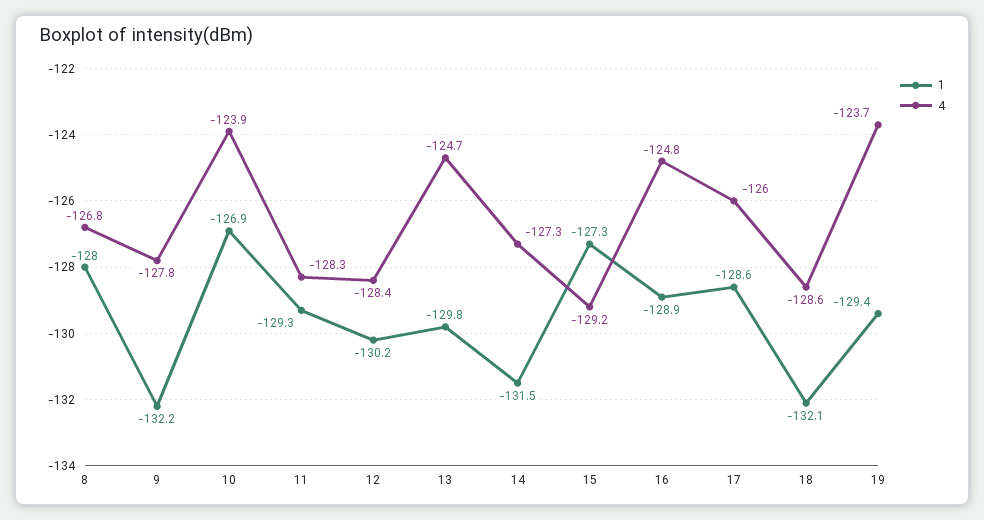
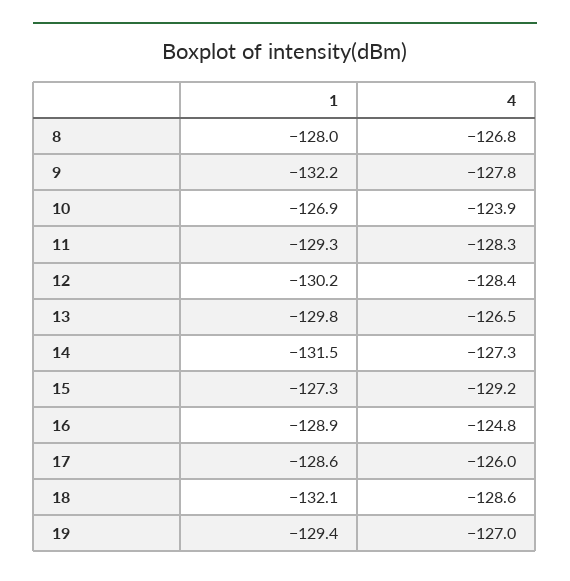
  {
    "1": {
      "8": -128,
      "9": -132.2,
      "10": -126.9,
      "11": -129.3,
      "12": -130.2,
      "13": -129.8,
      "14": -131.5,
      "15": -127.3,
      "16": -128.9,
      "17": -128.6,
      "18": -132.1,
      "19": -129.4
    },
    "4": {
      "8": -126.8,
      "9": -127.8,
      "10": -123.9,
      "11": -128.3,
      "12": -128.4,
-     "13": -124.7,
+     "13": -126.5,
      "14": -127.3,
      "15": -129.2,
      "16": -124.8,
      "17": -126,
      "18": -128.6,
-     "19": -123.7
+     "19": -127
    }
  }

